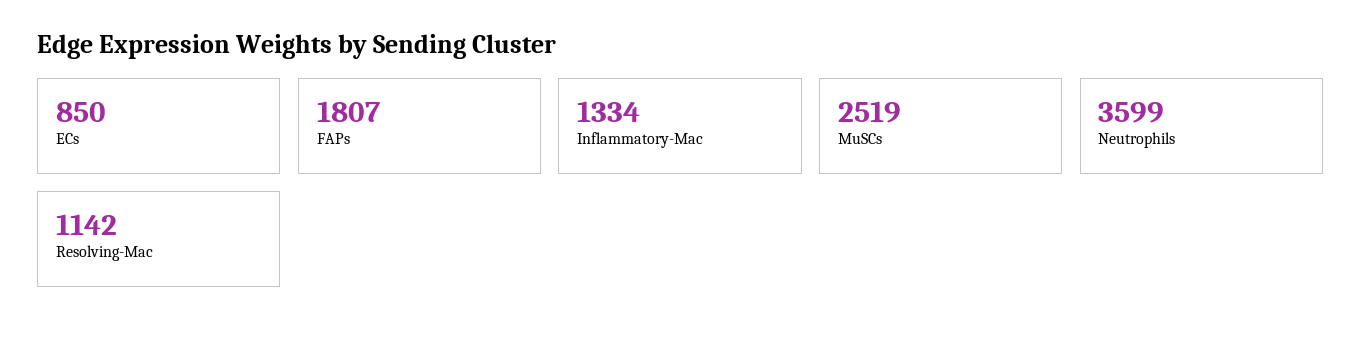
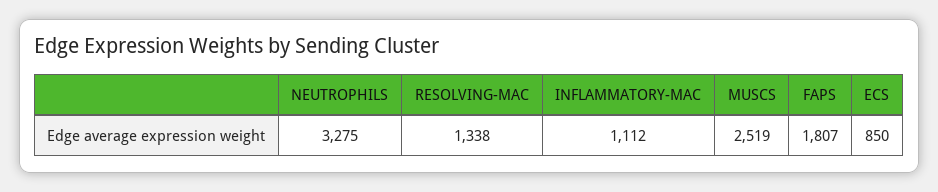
  {
    "ECs": 850,
    "FAPs": 1807,
-   "Inflammatory-Mac": 1334,
+   "Inflammatory-Mac": 1112,
    "MuSCs": 2519,
-   "Neutrophils": 3599,
+   "Neutrophils": 3275,
-   "Resolving-Mac": 1142
+   "Resolving-Mac": 1338
  }

